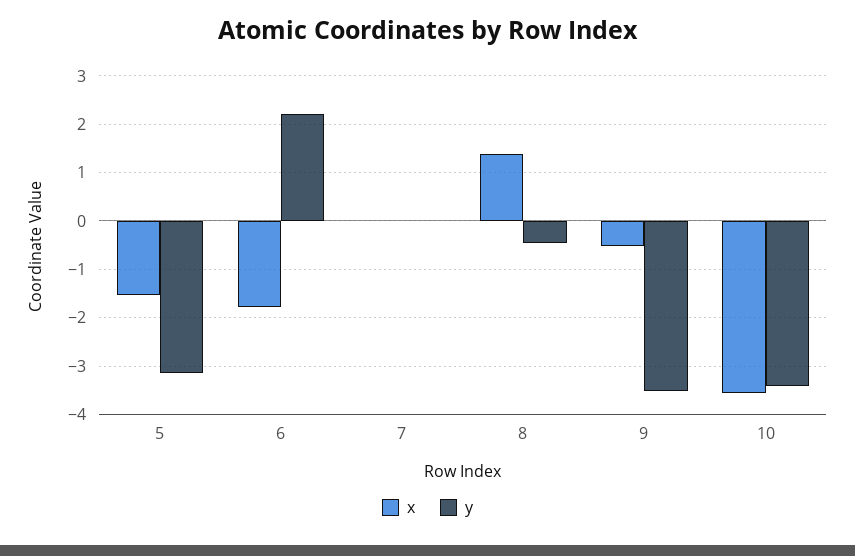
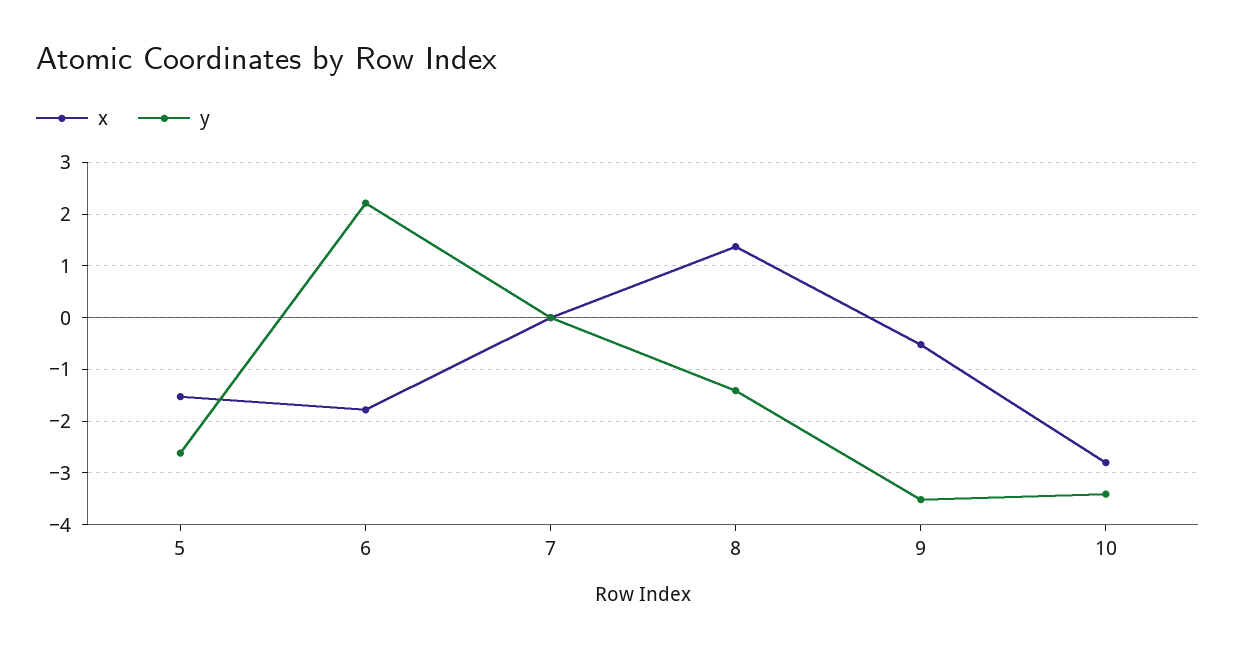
  {
    "x": {
      "5": -1.6,
      "6": -1.8,
      "7": 0,
      "8": 1.4,
      "9": -0.6,
-     "10": -3.6
+     "10": -2.8
    },
    "y": {
-     "5": -3.2,
+     "5": -2.6,
      "6": 2.2,
      "7": 0,
-     "8": -0.4,
+     "8": -1.4,
      "9": -3.6,
      "10": -3.4
    }
  }

